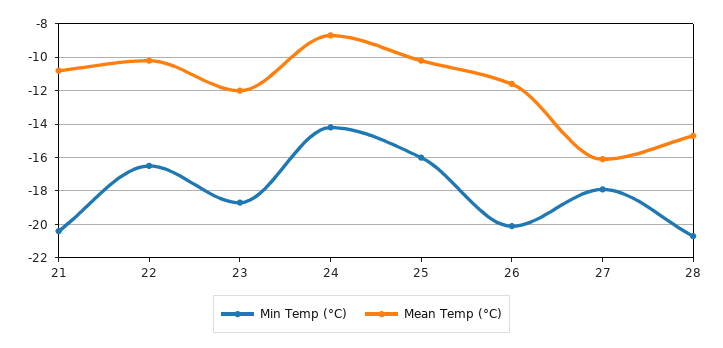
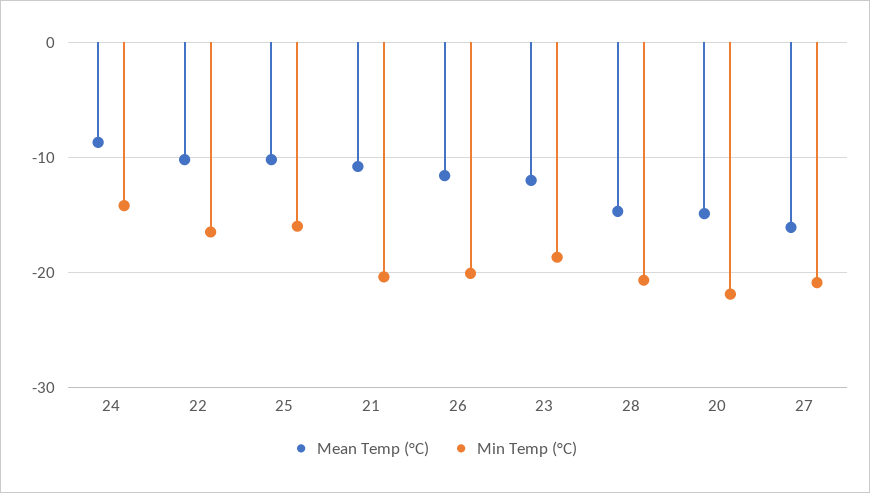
  {
    "Min Temp (°C)": {
      "21": -20.5,
      "22": -16.5,
      "23": -18.5,
      "24": -14,
      "25": -16,
      "26": -20,
-     "27": -18,
+     "27": -21,
-     "28": -20.5
+     "28": -20.5,
+     "20": -22
    },
    "Mean Temp (°C)": {
      "21": -11,
      "22": -10,
      "23": -12,
      "24": -8.5,
      "25": -10,
      "26": -11.5,
      "27": -16,
-     "28": -14.5
+     "28": -14.5,
+     "20": -15
    }
  }

